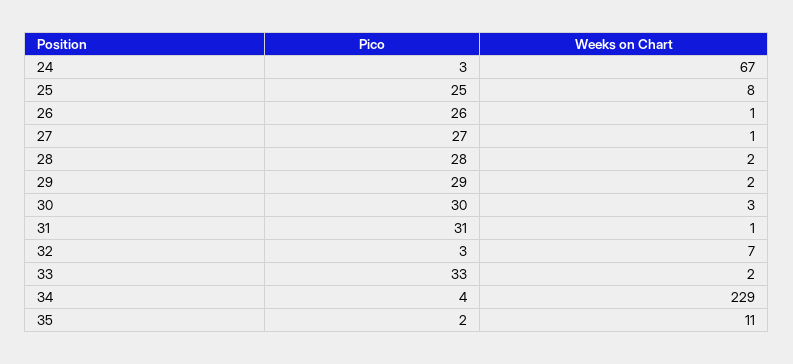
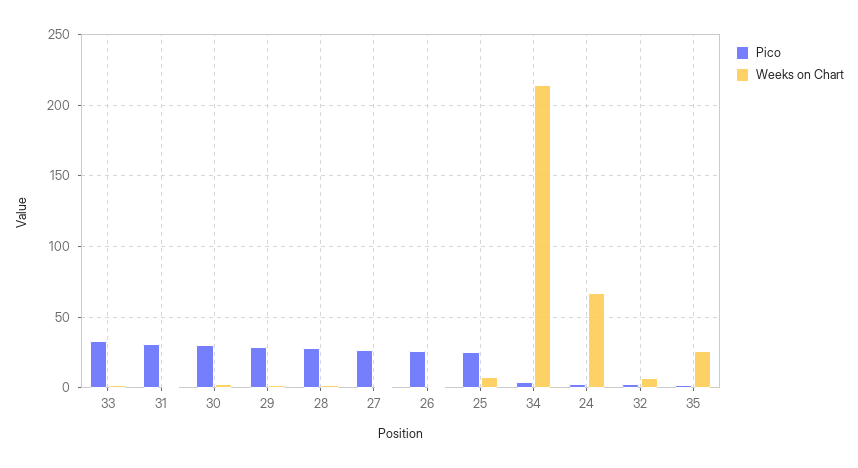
  {
    "Pico": {
      "24": 3,
      "25": 25,
      "26": 26,
      "27": 27,
      "28": 28,
      "29": 29,
      "30": 30,
      "31": 31,
      "32": 3,
      "33": 33,
      "34": 4,
      "35": 2
    },
    "Weeks on Chart": {
      "24": 67,
      "25": 8,
      "26": 1,
      "27": 1,
      "28": 2,
      "29": 2,
      "30": 3,
      "31": 1,
      "32": 7,
      "33": 2,
-     "34": 229,
+     "34": 215,
-     "35": 11
+     "35": 25
    }
  }

